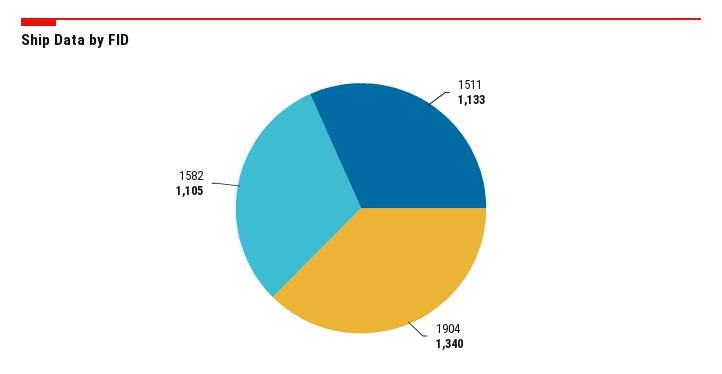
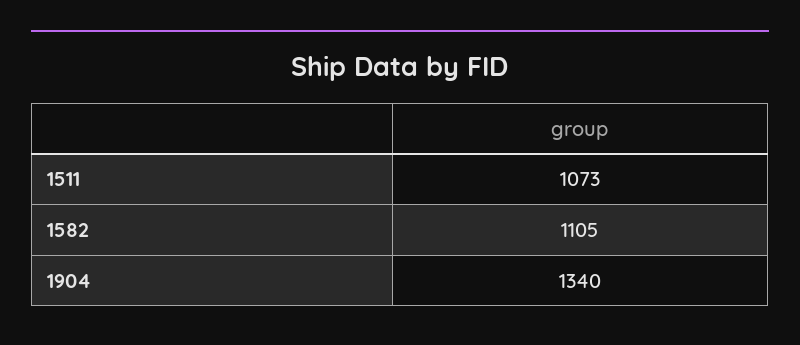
  {
-   "1511": 1133,
+   "1511": 1073,
    "1904": 1340,
    "1582": 1105
  }

